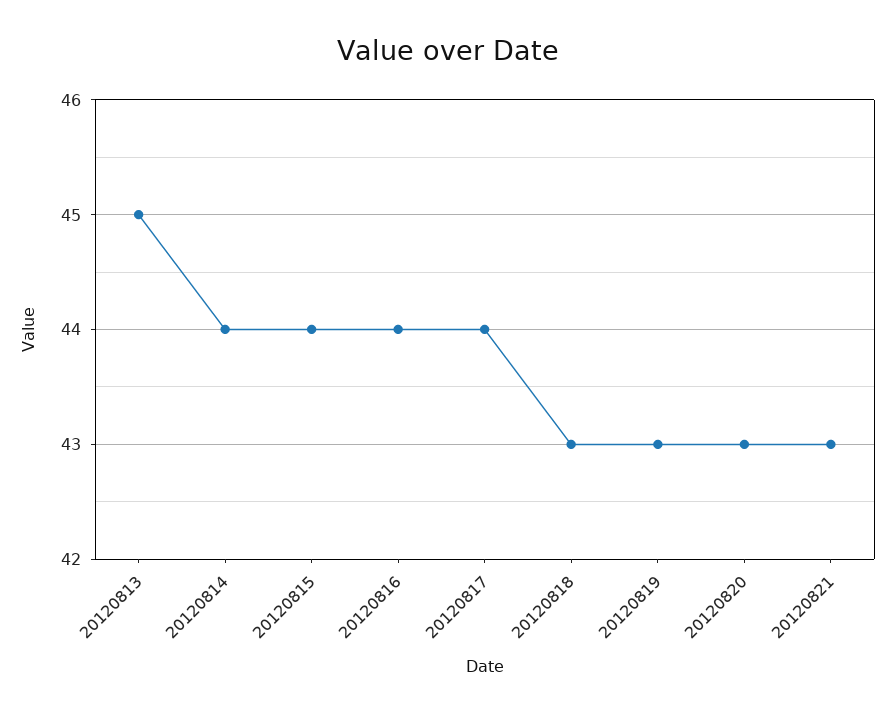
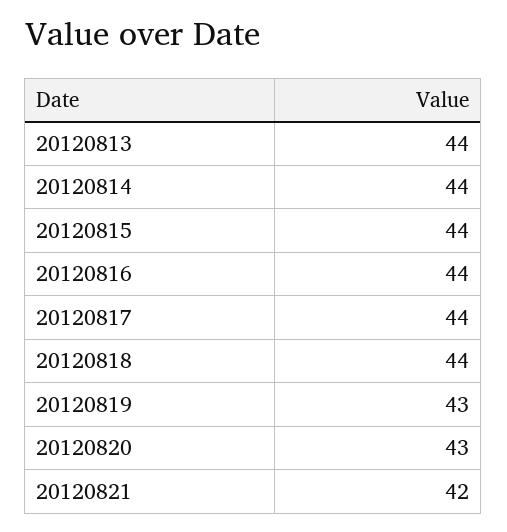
  {
-   "20120813": 45,
+   "20120813": 44,
    "20120814": 44,
    "20120815": 44,
    "20120816": 44,
    "20120817": 44,
-   "20120818": 43,
+   "20120818": 44,
    "20120819": 43,
    "20120820": 43,
-   "20120821": 43
+   "20120821": 42
  }

